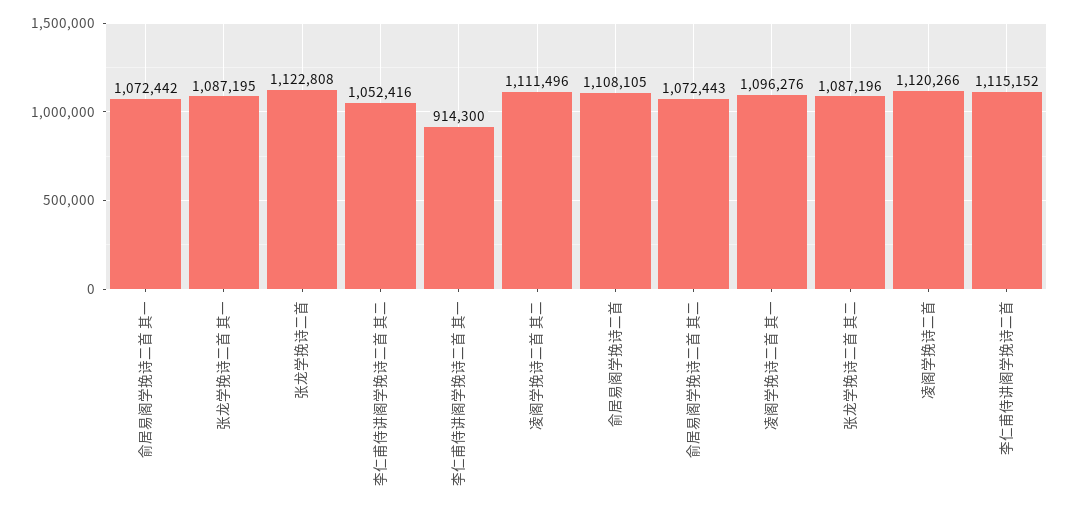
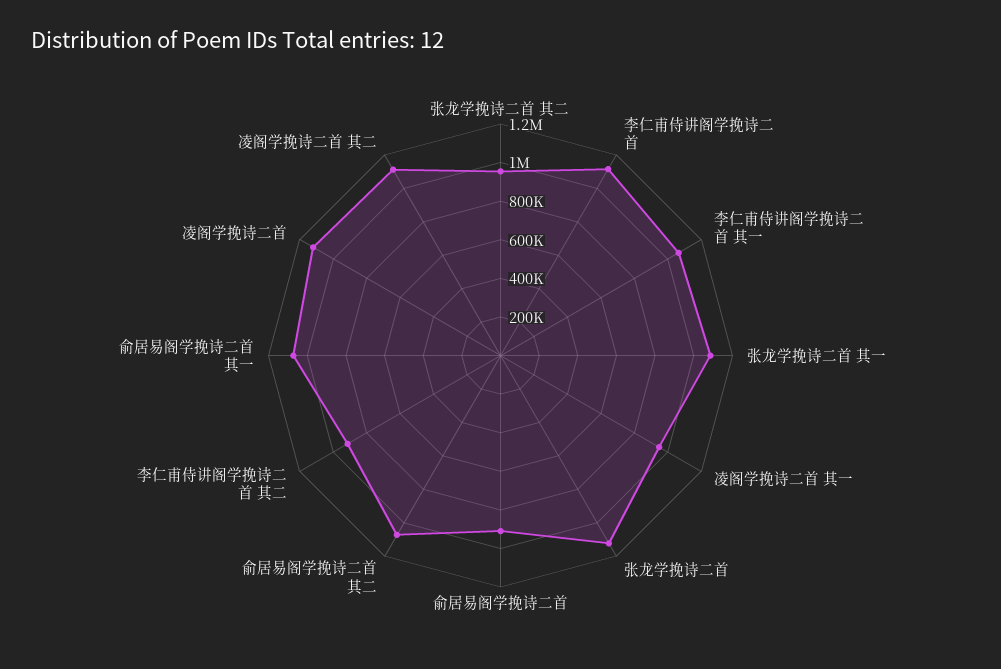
  {
    "俞居易阁学挽诗二首 其一": 1072442,
    "张龙学挽诗二首 其一": 1087195,
    "张龙学挽诗二首": 1122808,
-   "李仁甫侍讲阁学挽诗二首 其二": 1052416,
+   "李仁甫侍讲阁学挽诗二首 其二": 900000,
-   "李仁甫侍讲阁学挽诗二首 其一": 914300,
+   "李仁甫侍讲阁学挽诗二首 其一": 1050000,
    "凌阁学挽诗二首 其二": 1111496,
-   "俞居易阁学挽诗二首": 1108105,
+   "俞居易阁学挽诗二首": 900000,
    "俞居易阁学挽诗二首 其二": 1072443,
-   "凌阁学挽诗二首 其一": 1096276,
+   "凌阁学挽诗二首 其一": 950000,
-   "张龙学挽诗二首 其二": 1087196,
+   "张龙学挽诗二首 其二": 950000,
    "凌阁学挽诗二首": 1120266,
    "李仁甫侍讲阁学挽诗二首": 1115152
  }

